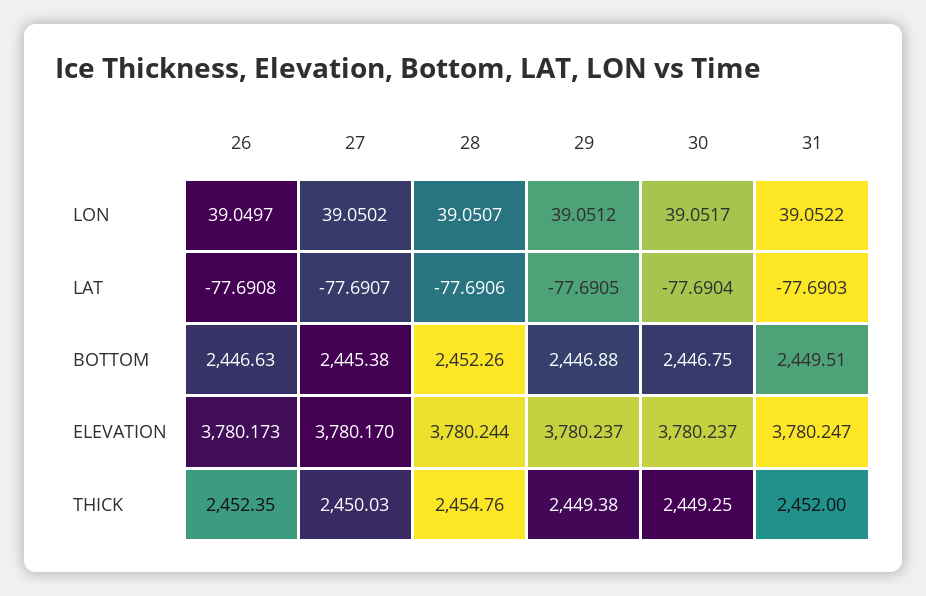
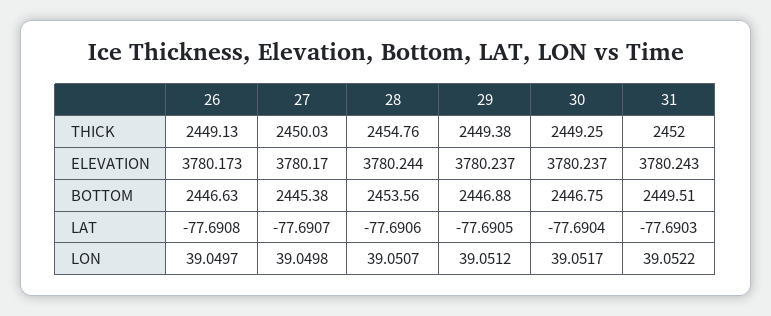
  {
    "26": {
      "LON": 39.0497,
      "LAT": -77.6908,
      "BOTTOM": 2446.63,
      "ELEVATION": 3780.173,
-     "THICK": 2452.35
+     "THICK": 2449.13
    },
    "27": {
-     "LON": 39.0502,
+     "LON": 39.0498,
      "LAT": -77.6907,
      "BOTTOM": 2445.38,
      "ELEVATION": 3780.17,
      "THICK": 2450.03
    },
    "28": {
      "LON": 39.0507,
      "LAT": -77.6906,
-     "BOTTOM": 2452.26,
+     "BOTTOM": 2453.56,
      "ELEVATION": 3780.244,
      "THICK": 2454.76
    },
    "29": {
      "LON": 39.0512,
      "LAT": -77.6905,
      "BOTTOM": 2446.88,
      "ELEVATION": 3780.237,
      "THICK": 2449.38
    },
    "30": {
      "LON": 39.0517,
      "LAT": -77.6904,
      "BOTTOM": 2446.75,
      "ELEVATION": 3780.237,
      "THICK": 2449.25
    },
    "31": {
      "LON": 39.0522,
      "LAT": -77.6903,
      "BOTTOM": 2449.51,
-     "ELEVATION": 3780.247,
+     "ELEVATION": 3780.243,
      "THICK": 2452
    }
  }

